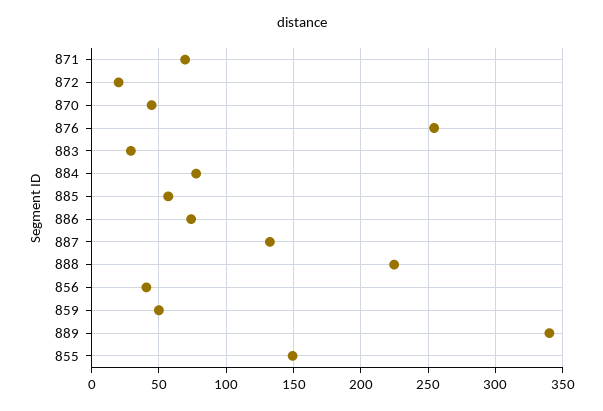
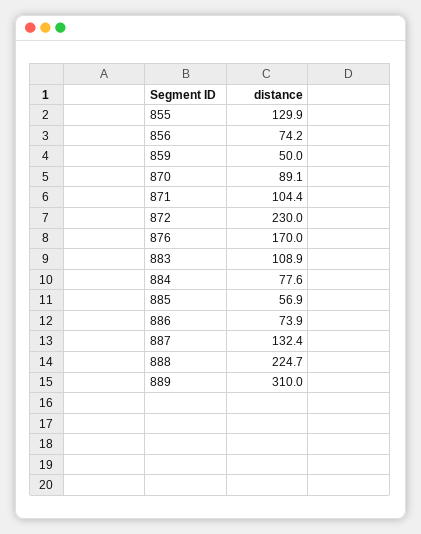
  {
-   "871": 70,
+   "871": 104.4,
-   "872": 20,
+   "872": 230,
-   "870": 45,
+   "870": 89.1,
-   "876": 255,
+   "876": 170,
-   "883": 30,
+   "883": 108.9,
    "884": 77.6,
    "885": 56.9,
    "886": 73.9,
    "887": 132.4,
    "888": 224.7,
-   "856": 40,
+   "856": 74.2,
    "859": 50,
-   "889": 340,
+   "889": 310,
-   "855": 150
+   "855": 129.9
  }

